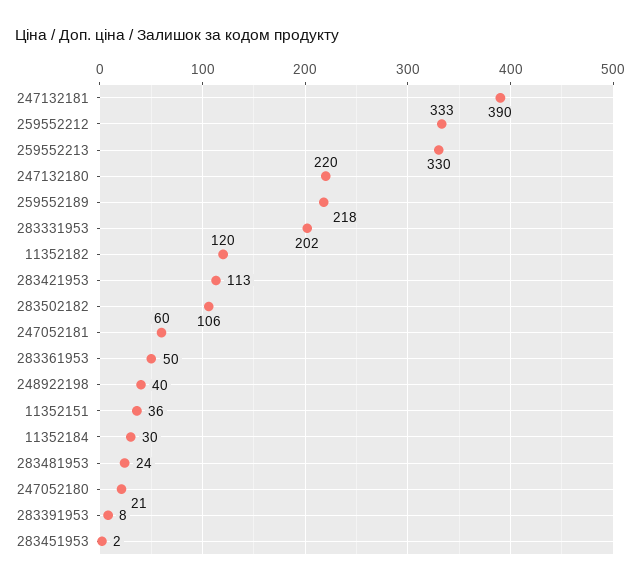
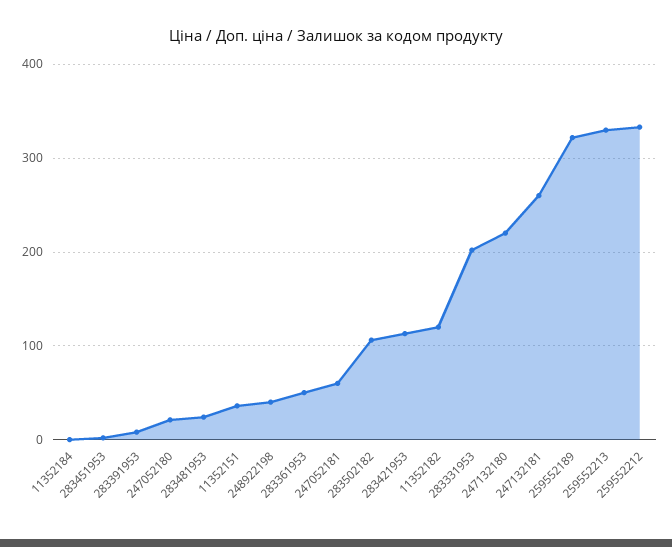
  {
-   "247132181": 390,
+   "247132181": 260,
    "259552212": 333,
    "259552213": 330,
    "247132180": 220,
-   "259552189": 218,
+   "259552189": 320,
    "283331953": 202,
    "11352182": 120,
    "283421953": 113,
    "283502182": 106,
    "247052181": 60,
    "283361953": 50,
    "248922198": 40,
    "11352151": 36,
-   "11352184": 30,
+   "11352184": 0,
    "283481953": 24,
    "247052180": 21,
    "283391953": 8,
    "283451953": 2
  }

